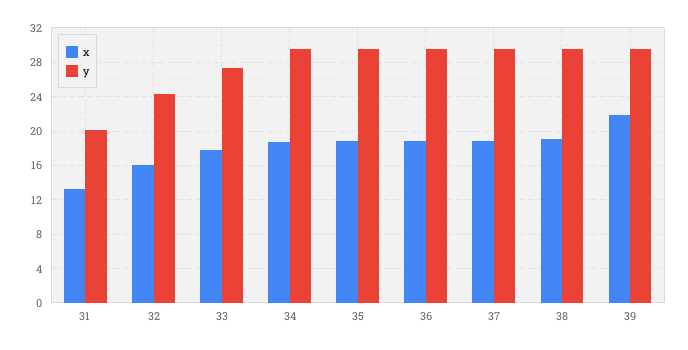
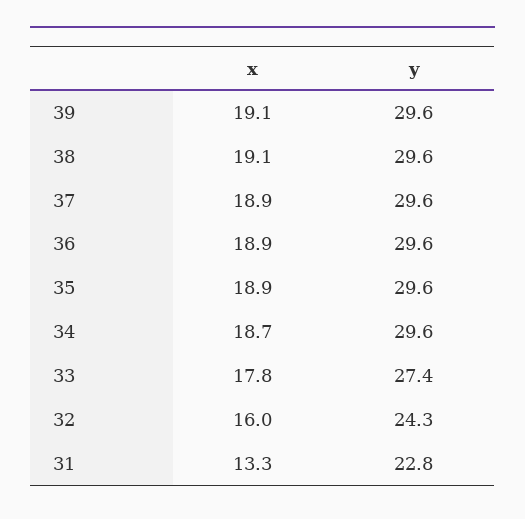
  {
    "x": {
      "31": 13.3,
      "32": 16,
      "33": 17.8,
      "34": 18.7,
      "35": 18.9,
      "36": 18.9,
      "37": 18.9,
      "38": 19.1,
-     "39": 22
+     "39": 19.1
    },
    "y": {
-     "31": 20,
+     "31": 22.8,
      "32": 24.3,
      "33": 27.4,
      "34": 29.6,
      "35": 29.6,
      "36": 29.6,
      "37": 29.6,
      "38": 29.6,
      "39": 29.6
    }
  }

